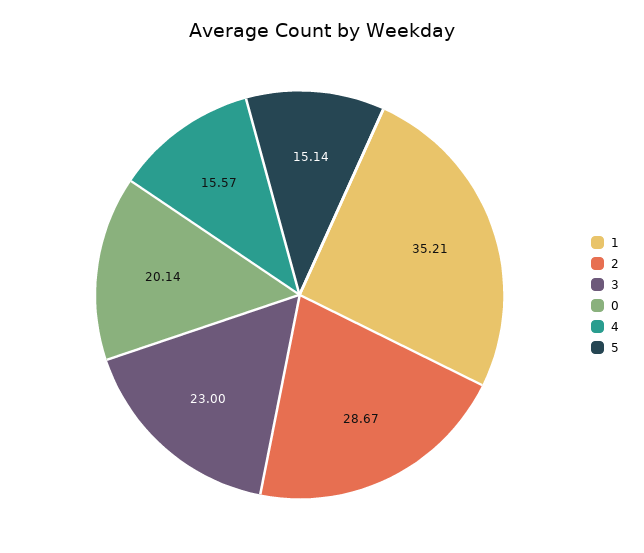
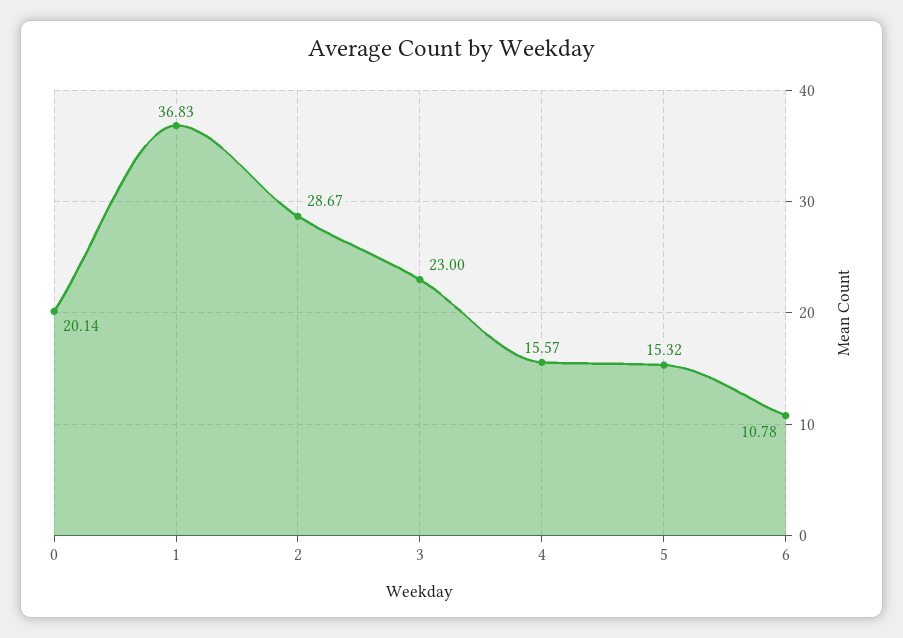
  {
-   "1": 35.21,
+   "1": 36.83,
    "2": 28.67,
    "3": 23,
    "0": 20.14,
    "4": 15.57,
-   "5": 15.14
+   "5": 15.32,
+   "6": 10.78
  }

